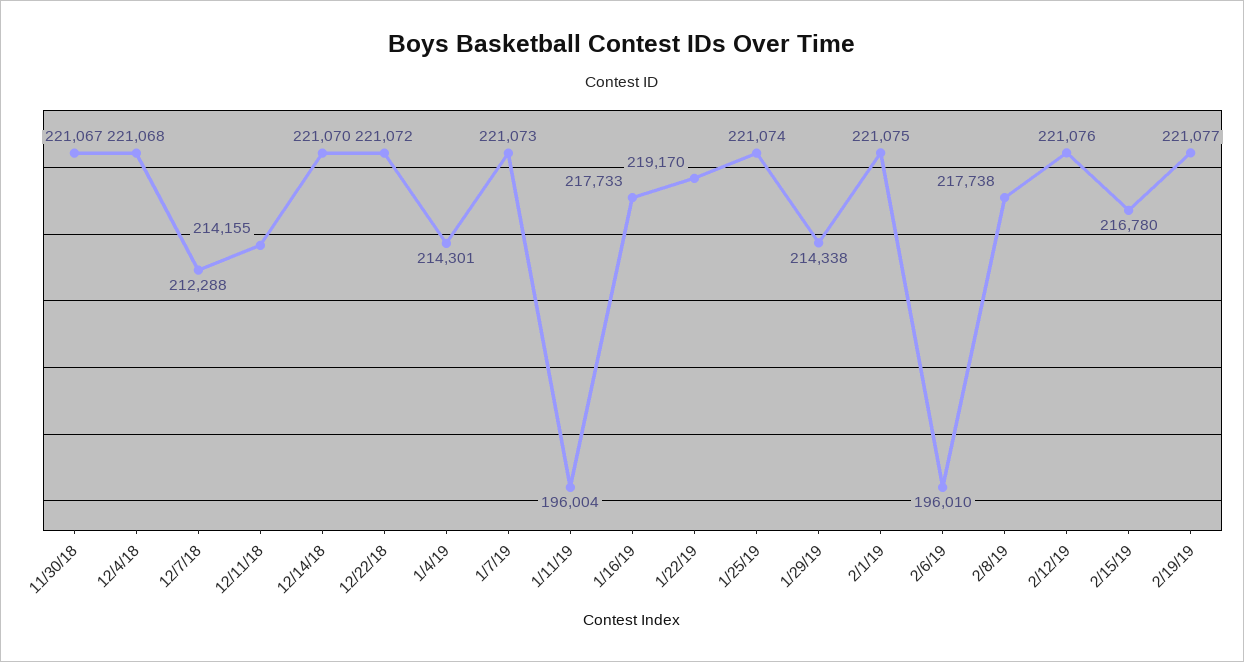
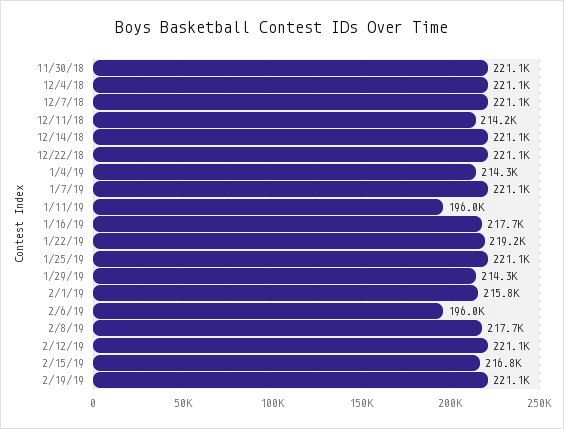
  {
    "11/30/18": 221067,
    "12/4/18": 221068,
-   "12/7/18": 212288,
+   "12/7/18": 221100,
    "12/11/18": 214155,
    "12/14/18": 221070,
    "12/22/18": 221072,
    "1/4/19": 214301,
    "1/7/19": 221073,
    "1/11/19": 196004,
    "1/16/19": 217733,
    "1/22/19": 219170,
    "1/25/19": 221074,
    "1/29/19": 214338,
-   "2/1/19": 221075,
+   "2/1/19": 215800,
    "2/6/19": 196010,
    "2/8/19": 217738,
    "2/12/19": 221076,
    "2/15/19": 216780,
    "2/19/19": 221077
  }

